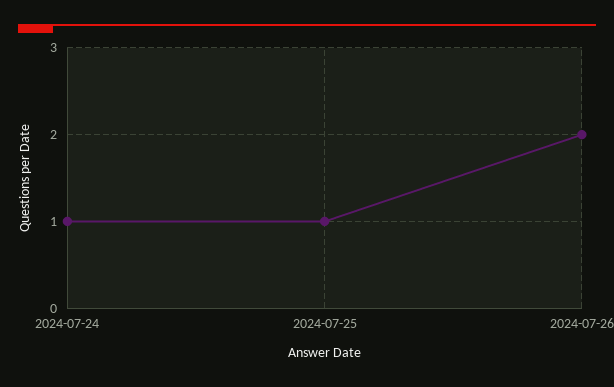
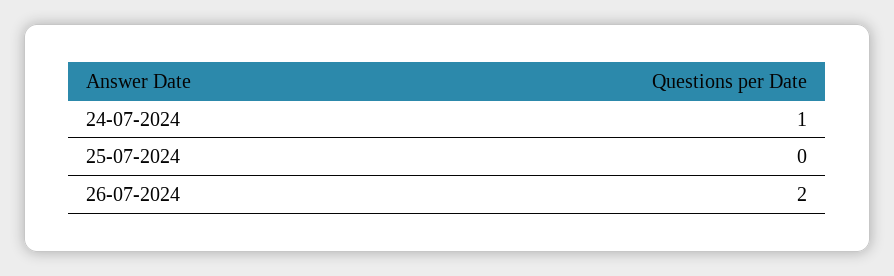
  {
    "2024-07-24": 1,
-   "2024-07-25": 1,
+   "2024-07-25": 0,
    "2024-07-26": 2
  }

